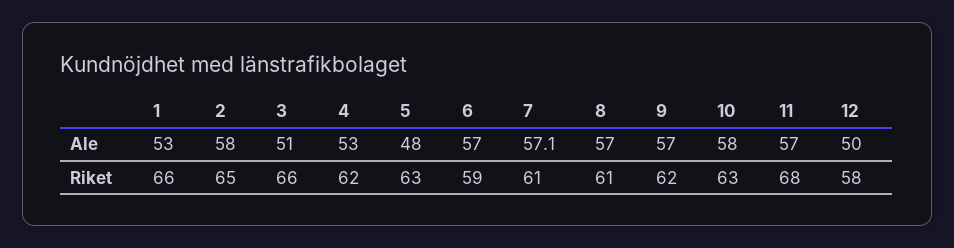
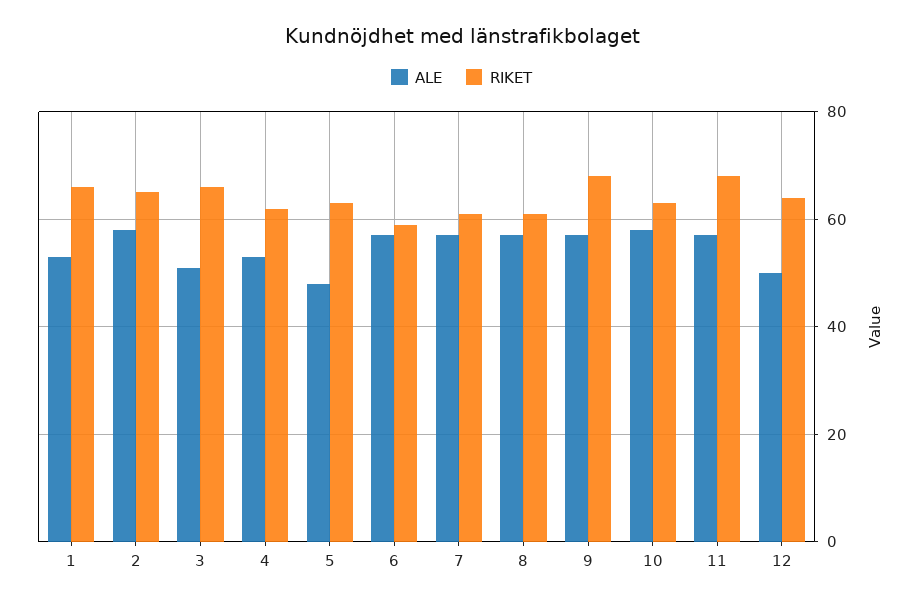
  {
    "Ale": {
      "1": 53,
      "2": 58,
      "3": 51,
      "4": 53,
      "5": 48,
      "6": 57,
      "7": 57.1,
      "8": 57,
      "9": 57,
      "10": 58,
      "11": 57,
      "12": 50
    },
    "Riket": {
      "1": 66,
      "2": 65,
      "3": 66,
      "4": 62,
      "5": 63,
      "6": 59,
      "7": 61,
      "8": 61,
-     "9": 62,
+     "9": 68,
      "10": 63,
      "11": 68,
-     "12": 58
+     "12": 64
    }
  }

